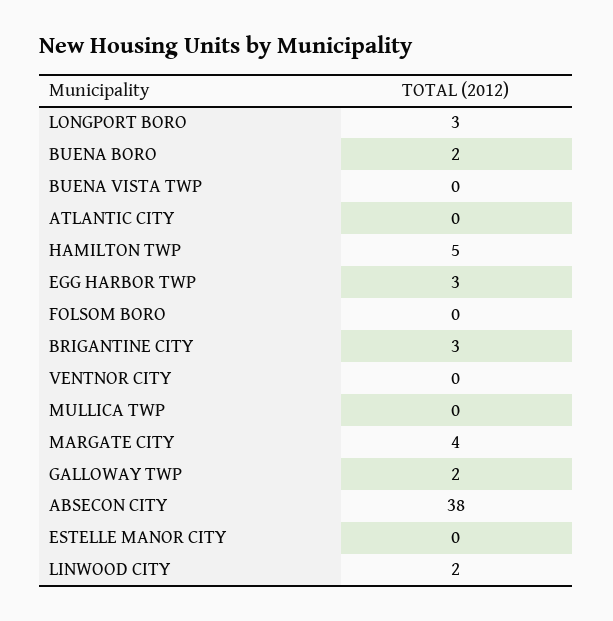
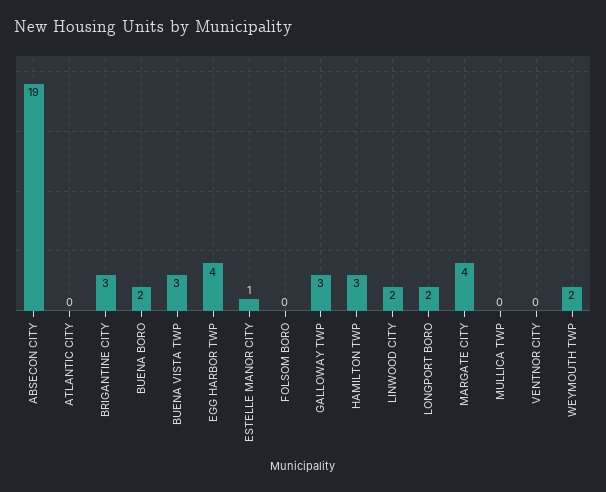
  {
-   "LONGPORT BORO": 3,
+   "LONGPORT BORO": 2,
    "BUENA BORO": 2,
-   "BUENA VISTA TWP": 0,
+   "BUENA VISTA TWP": 3,
    "ATLANTIC CITY": 0,
-   "HAMILTON TWP": 5,
+   "HAMILTON TWP": 3,
-   "EGG HARBOR TWP": 3,
+   "EGG HARBOR TWP": 4,
    "FOLSOM BORO": 0,
    "BRIGANTINE CITY": 3,
    "VENTNOR CITY": 0,
    "MULLICA TWP": 0,
    "MARGATE CITY": 4,
-   "GALLOWAY TWP": 2,
+   "GALLOWAY TWP": 3,
-   "ABSECON CITY": 38,
+   "ABSECON CITY": 19,
-   "ESTELLE MANOR CITY": 0,
+   "ESTELLE MANOR CITY": 1,
-   "LINWOOD CITY": 2
+   "LINWOOD CITY": 2,
+   "WEYMOUTH TWP": 2
  }

